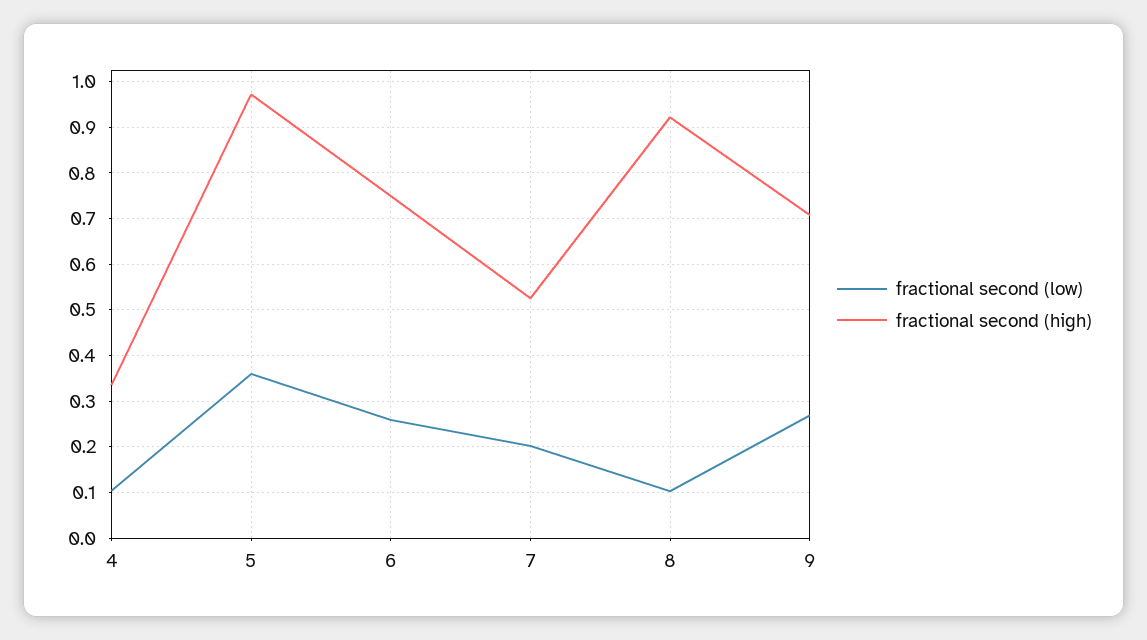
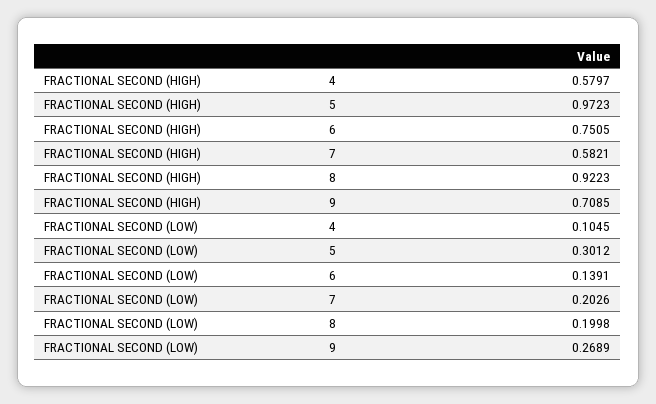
  {
    "fractional second (low)": {
      "4": 0.1045,
-     "5": 0.36,
+     "5": 0.3012,
-     "6": 0.26,
+     "6": 0.1391,
      "7": 0.2026,
-     "8": 0.1,
+     "8": 0.1998,
      "9": 0.2689
    },
    "fractional second (high)": {
-     "4": 0.34,
+     "4": 0.5797,
      "5": 0.9723,
      "6": 0.7505,
-     "7": 0.52,
+     "7": 0.5821,
      "8": 0.9223,
      "9": 0.7085
    }
  }

